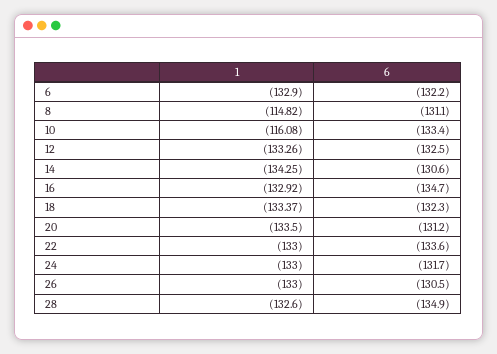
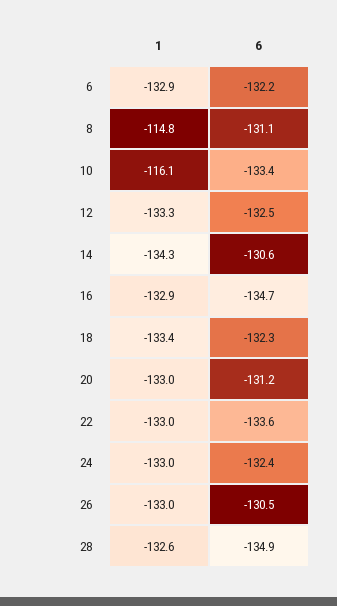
  {
    "1": {
      "6": -132.9,
      "8": -114.82,
      "10": -116.08,
      "12": -133.26,
      "14": -134.25,
      "16": -132.92,
      "18": -133.37,
-     "20": -133.5,
+     "20": -133,
      "22": -133,
      "24": -133,
      "26": -133,
      "28": -132.6
    },
    "6": {
      "6": -132.2,
      "8": -131.1,
      "10": -133.4,
      "12": -132.5,
      "14": -130.6,
      "16": -134.7,
      "18": -132.3,
      "20": -131.2,
      "22": -133.6,
-     "24": -131.7,
+     "24": -132.4,
      "26": -130.5,
      "28": -134.9
    }
  }

